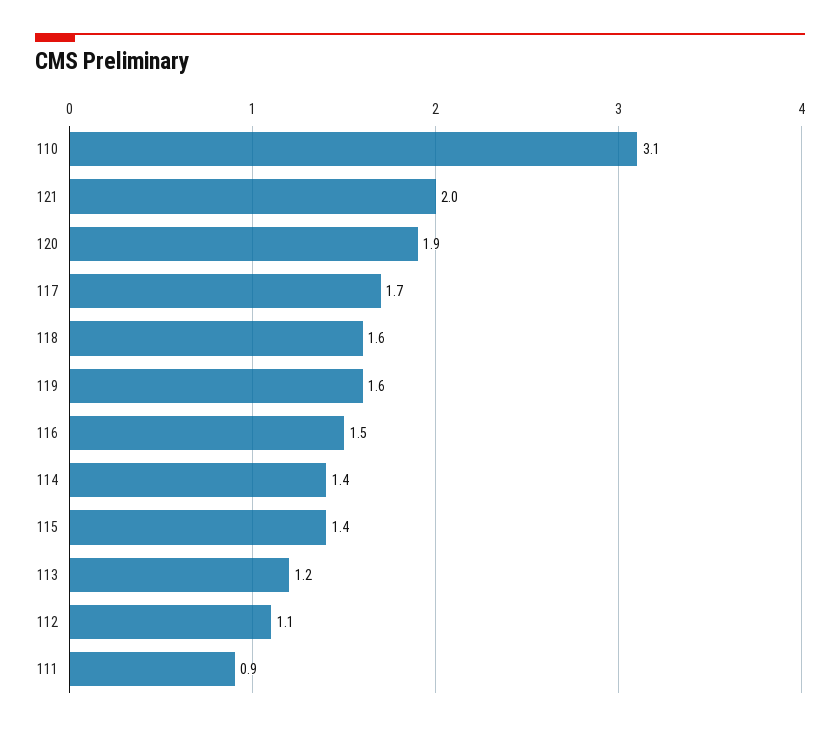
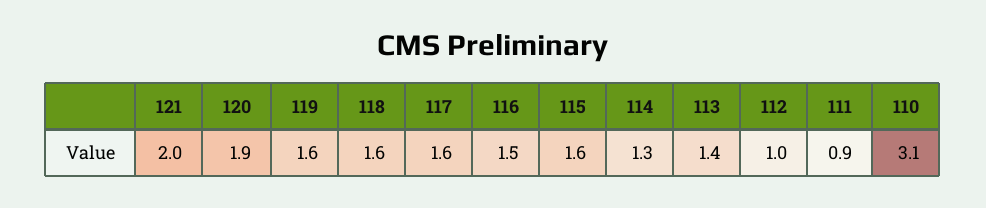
  {
    "110": 3.1,
    "121": 2,
    "120": 1.9,
-   "117": 1.7,
+   "117": 1.6,
    "118": 1.6,
    "119": 1.6,
    "116": 1.5,
-   "114": 1.4,
+   "114": 1.3,
-   "115": 1.4,
+   "115": 1.6,
-   "113": 1.2,
+   "113": 1.4,
-   "112": 1.1,
+   "112": 1,
    "111": 0.9
  }

